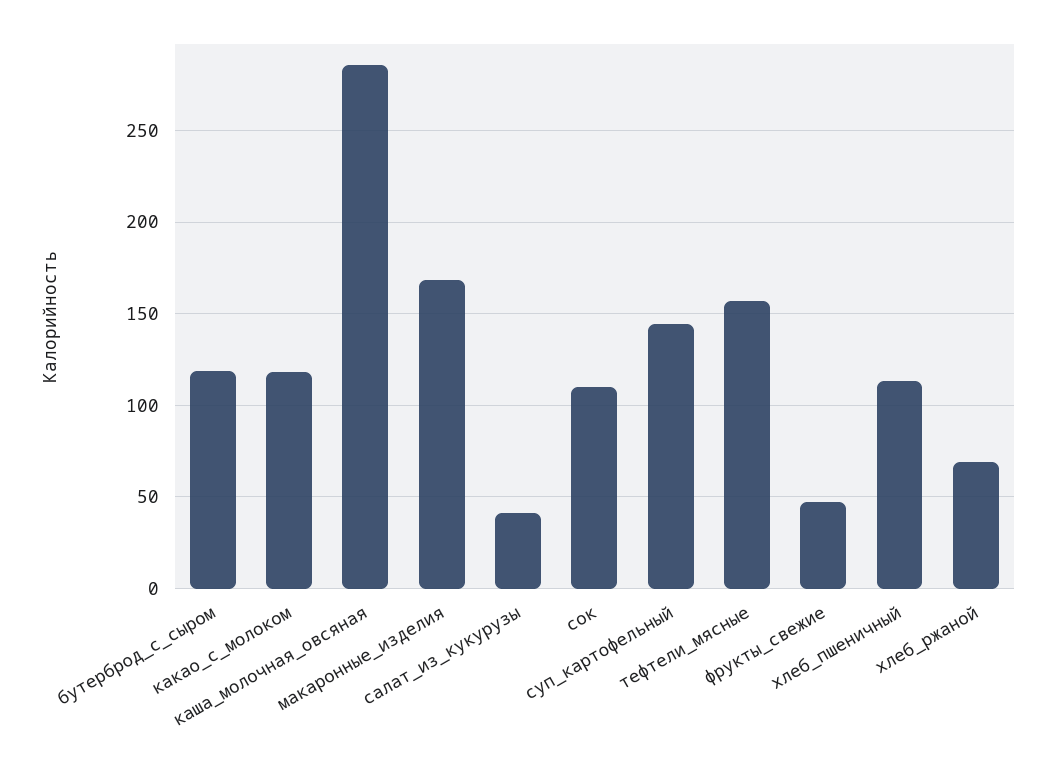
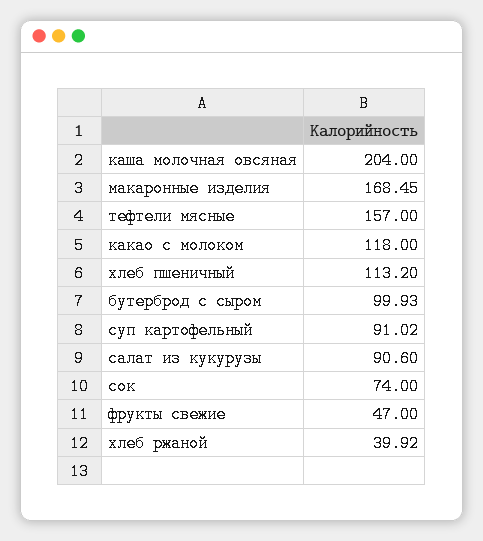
  {
-   "бутерброд_с_сыром": 120,
+   "бутерброд_с_сыром": 99.93,
    "какао_с_молоком": 118,
-   "каша_молочная_овсяная": 285,
+   "каша_молочная_овсяная": 204,
    "макаронные_изделия": 168.45,
-   "салат_из_кукурузы": 40,
+   "салат_из_кукурузы": 90.6,
-   "сок": 110,
+   "сок": 74,
-   "суп_картофельный": 145,
+   "суп_картофельный": 91.02,
    "тефтели_мясные": 157,
    "фрукты_свежие": 47,
    "хлеб_пшеничный": 113.2,
-   "хлеб_ржаной": 70
+   "хлеб_ржаной": 39.92
  }

